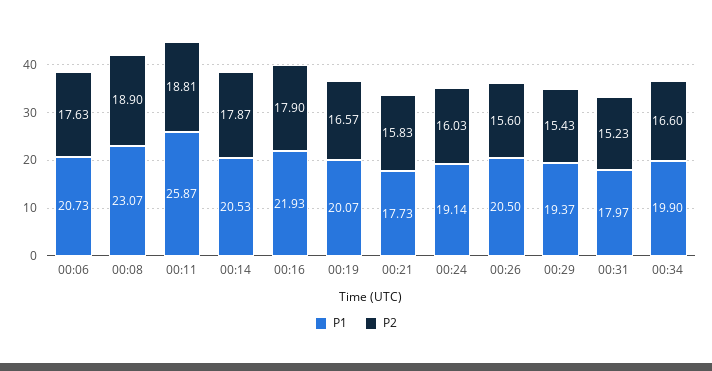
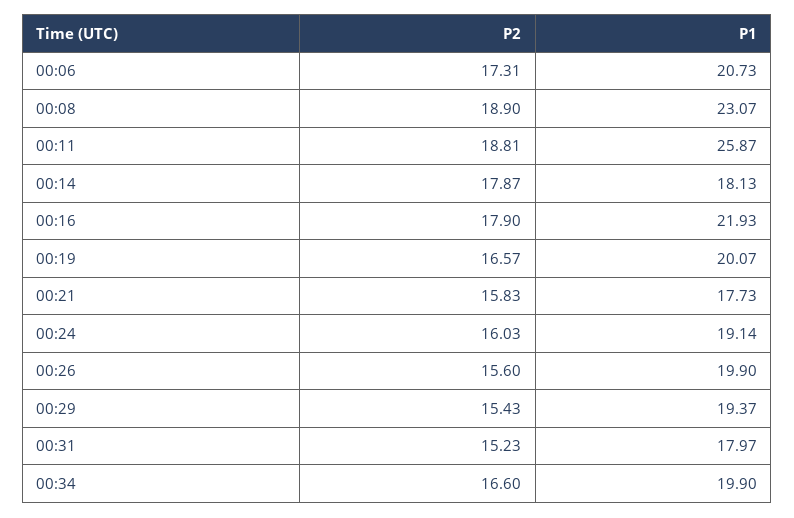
  {
    "P1": {
      "00:06": 20.73,
      "00:08": 23.07,
      "00:11": 25.87,
-     "00:14": 20.53,
+     "00:14": 18.13,
      "00:16": 21.93,
      "00:19": 20.07,
      "00:21": 17.73,
      "00:24": 19.14,
-     "00:26": 20.5,
+     "00:26": 19.9,
      "00:29": 19.37,
      "00:31": 17.97,
      "00:34": 19.9
    },
    "P2": {
-     "00:06": 17.63,
+     "00:06": 17.31,
      "00:08": 18.9,
      "00:11": 18.81,
      "00:14": 17.87,
      "00:16": 17.9,
      "00:19": 16.57,
      "00:21": 15.83,
      "00:24": 16.03,
      "00:26": 15.6,
      "00:29": 15.43,
      "00:31": 15.23,
      "00:34": 16.6
    }
  }

